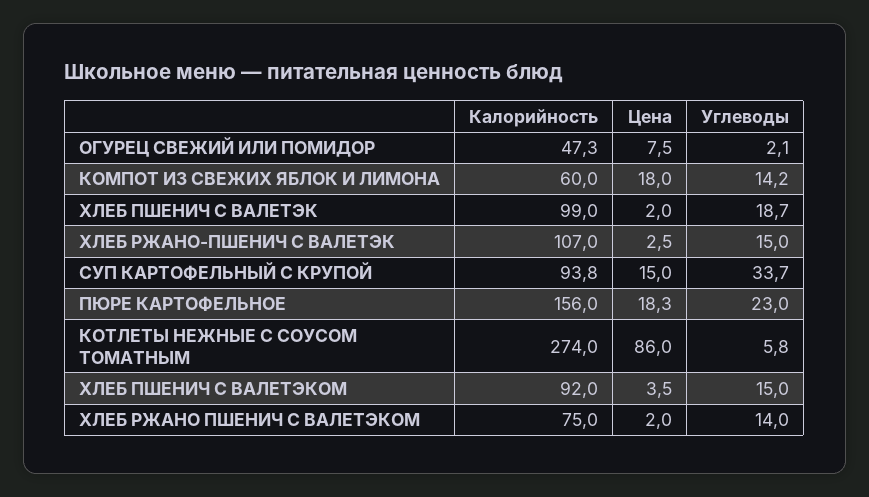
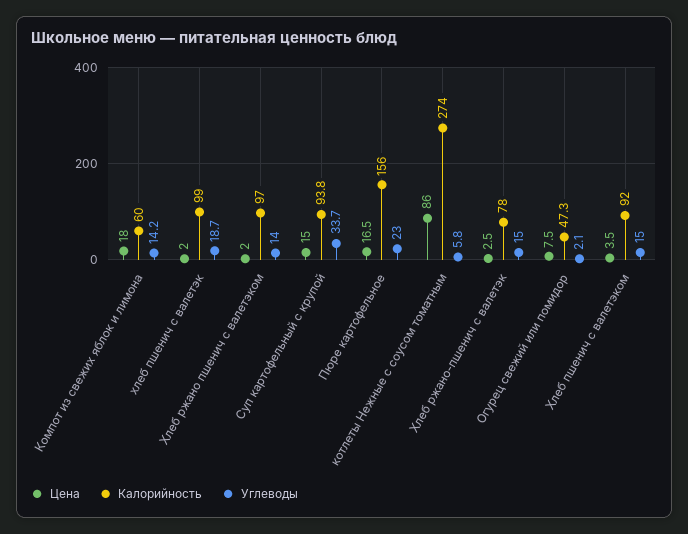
  {
    "Калорийность": {
      "ОГУРЕЦ СВЕЖИЙ ИЛИ ПОМИДОР": 47.3,
      "КОМПОТ ИЗ СВЕЖИХ ЯБЛОК И ЛИМОНА": 60,
      "ХЛЕБ ПШЕНИЧ С ВАЛЕТЭК": 99,
-     "ХЛЕБ РЖАНО-ПШЕНИЧ С ВАЛЕТЭК": 107,
+     "ХЛЕБ РЖАНО-ПШЕНИЧ С ВАЛЕТЭК": 78,
      "СУП КАРТОФЕЛЬНЫЙ С КРУПОЙ": 93.8,
      "ПЮРЕ КАРТОФЕЛЬНОЕ": 156,
      "КОТЛЕТЫ НЕЖНЫЕ С СОУСОМ ТОМАТНЫМ": 274,
      "ХЛЕБ ПШЕНИЧ С ВАЛЕТЭКОМ": 92,
-     "ХЛЕБ РЖАНО ПШЕНИЧ С ВАЛЕТЭКОМ": 75
+     "ХЛЕБ РЖАНО ПШЕНИЧ С ВАЛЕТЭКОМ": 97
    },
    "Цена": {
      "ОГУРЕЦ СВЕЖИЙ ИЛИ ПОМИДОР": 7.5,
      "КОМПОТ ИЗ СВЕЖИХ ЯБЛОК И ЛИМОНА": 18,
      "ХЛЕБ ПШЕНИЧ С ВАЛЕТЭК": 2,
      "ХЛЕБ РЖАНО-ПШЕНИЧ С ВАЛЕТЭК": 2.5,
      "СУП КАРТОФЕЛЬНЫЙ С КРУПОЙ": 15,
-     "ПЮРЕ КАРТОФЕЛЬНОЕ": 18.3,
+     "ПЮРЕ КАРТОФЕЛЬНОЕ": 16.5,
      "КОТЛЕТЫ НЕЖНЫЕ С СОУСОМ ТОМАТНЫМ": 86,
      "ХЛЕБ ПШЕНИЧ С ВАЛЕТЭКОМ": 3.5,
      "ХЛЕБ РЖАНО ПШЕНИЧ С ВАЛЕТЭКОМ": 2
    },
    "Углеводы": {
      "ОГУРЕЦ СВЕЖИЙ ИЛИ ПОМИДОР": 2.1,
      "КОМПОТ ИЗ СВЕЖИХ ЯБЛОК И ЛИМОНА": 14.2,
      "ХЛЕБ ПШЕНИЧ С ВАЛЕТЭК": 18.7,
      "ХЛЕБ РЖАНО-ПШЕНИЧ С ВАЛЕТЭК": 15,
      "СУП КАРТОФЕЛЬНЫЙ С КРУПОЙ": 33.7,
      "ПЮРЕ КАРТОФЕЛЬНОЕ": 23,
      "КОТЛЕТЫ НЕЖНЫЕ С СОУСОМ ТОМАТНЫМ": 5.8,
      "ХЛЕБ ПШЕНИЧ С ВАЛЕТЭКОМ": 15,
      "ХЛЕБ РЖАНО ПШЕНИЧ С ВАЛЕТЭКОМ": 14
    }
  }

